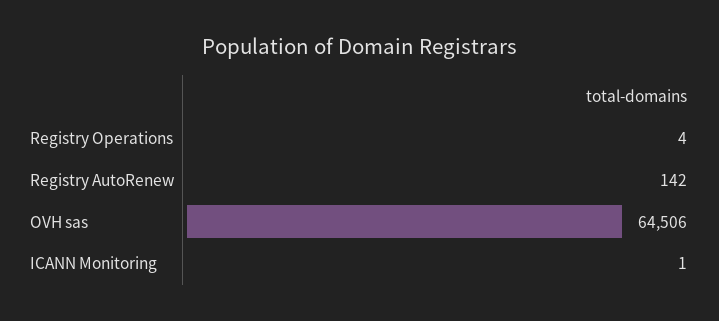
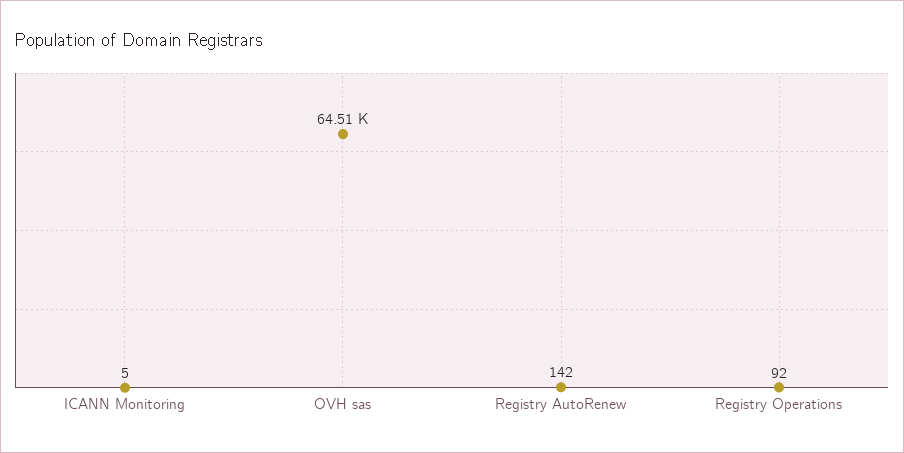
  {
-   "Registry Operations": 4,
+   "Registry Operations": 92,
    "Registry AutoRenew": 142,
    "OVH sas": 64506,
-   "ICANN Monitoring": 1
+   "ICANN Monitoring": 5
  }

